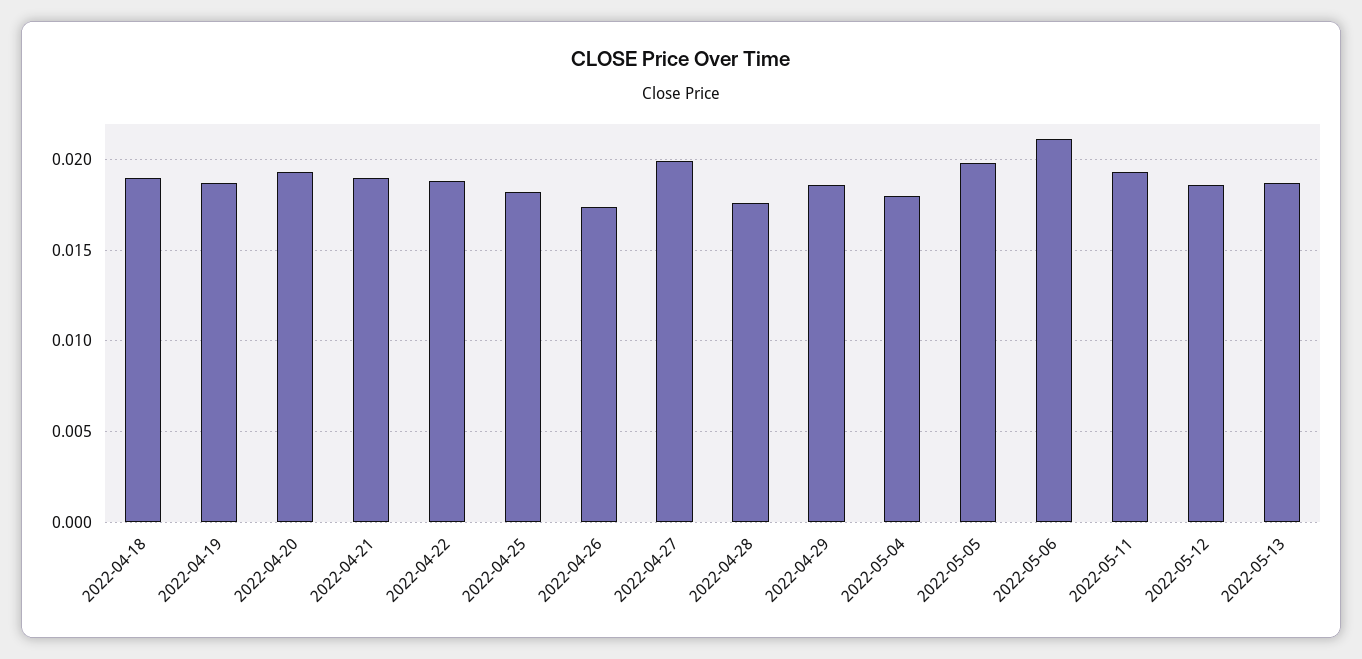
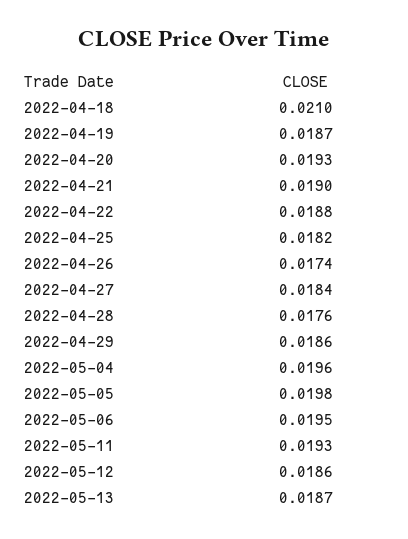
  {
-   "2022-04-18": 0.019,
+   "2022-04-18": 0.021,
    "2022-04-19": 0.0187,
    "2022-04-20": 0.0193,
    "2022-04-21": 0.019,
    "2022-04-22": 0.0188,
    "2022-04-25": 0.0182,
    "2022-04-26": 0.0174,
-   "2022-04-27": 0.02,
+   "2022-04-27": 0.0184,
    "2022-04-28": 0.0176,
    "2022-04-29": 0.0186,
-   "2022-05-04": 0.018,
+   "2022-05-04": 0.0196,
    "2022-05-05": 0.0198,
-   "2022-05-06": 0.021,
+   "2022-05-06": 0.0195,
    "2022-05-11": 0.0193,
    "2022-05-12": 0.0186,
    "2022-05-13": 0.0187
  }

